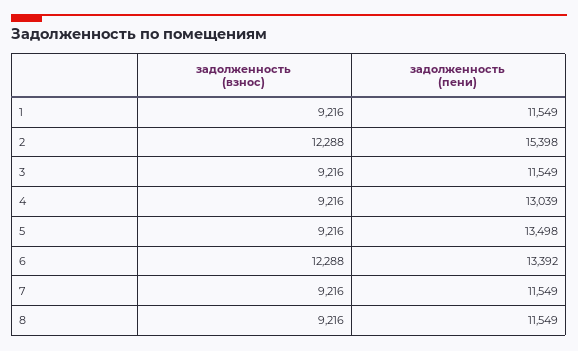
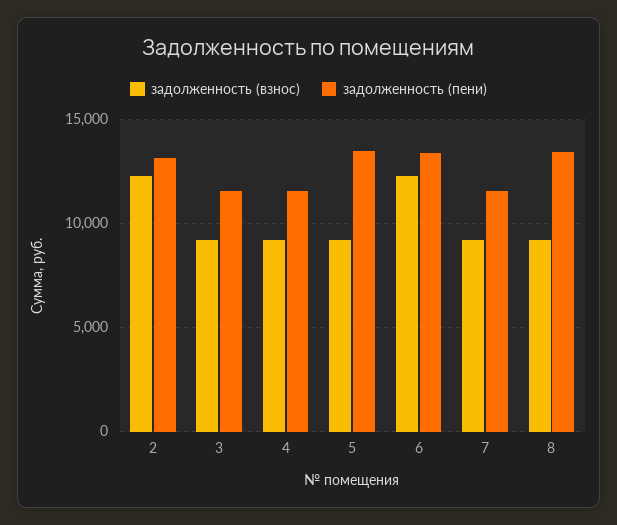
  {
    "задолженность (взнос)": {
-     "1": 9216,
      "2": 12288,
      "3": 9216,
      "4": 9216,
      "5": 9216,
      "6": 12288,
      "7": 9216,
      "8": 9216
    },
    "задолженность (пени)": {
-     "1": 11549,
-     "2": 15398,
+     "2": 13000,
      "3": 11549,
-     "4": 13039,
+     "4": 11500,
      "5": 13498,
      "6": 13392,
      "7": 11549,
-     "8": 11549
+     "8": 13500
    }
  }

